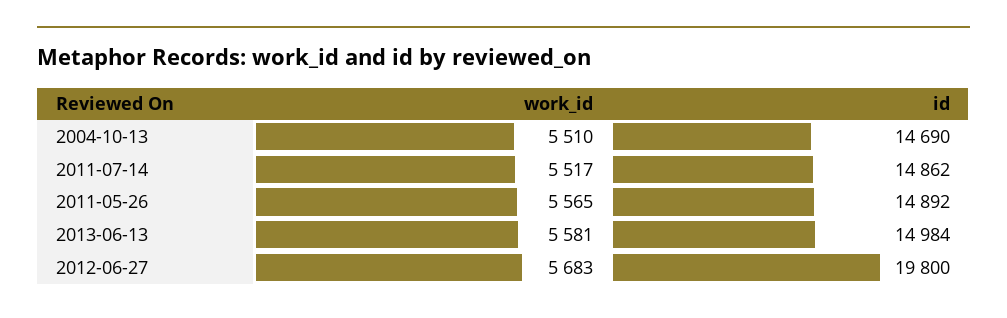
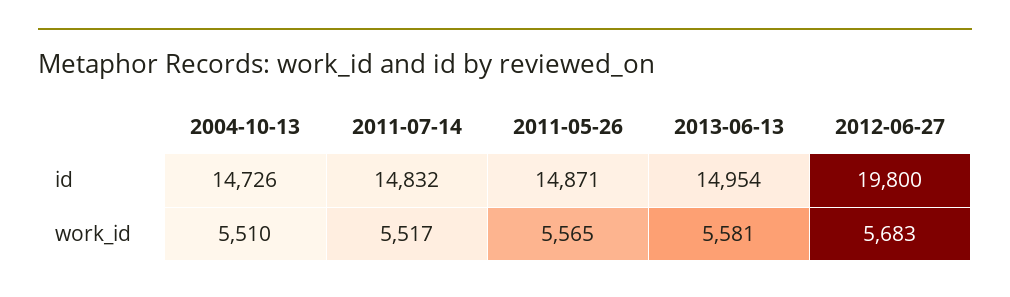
  {
    "work_id": {
      "2004-10-13": 5510,
      "2011-07-14": 5517,
      "2011-05-26": 5565,
      "2013-06-13": 5581,
      "2012-06-27": 5683
    },
    "id": {
-     "2004-10-13": 14690,
+     "2004-10-13": 14726,
-     "2011-07-14": 14862,
+     "2011-07-14": 14832,
-     "2011-05-26": 14892,
+     "2011-05-26": 14871,
-     "2013-06-13": 14984,
+     "2013-06-13": 14954,
      "2012-06-27": 19800
    }
  }

